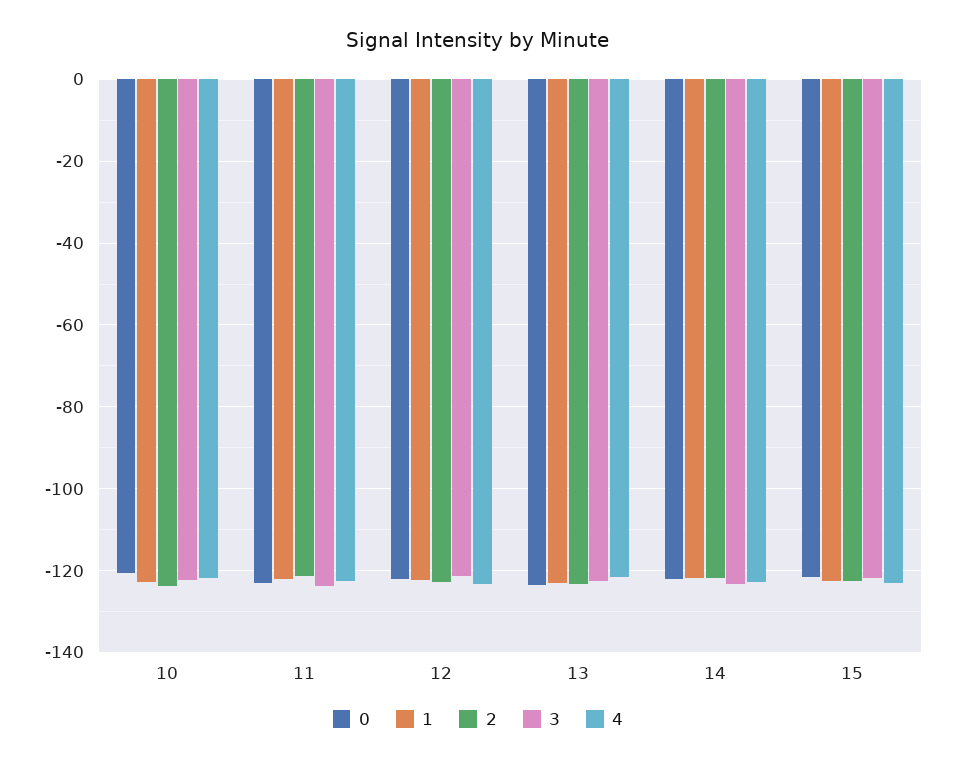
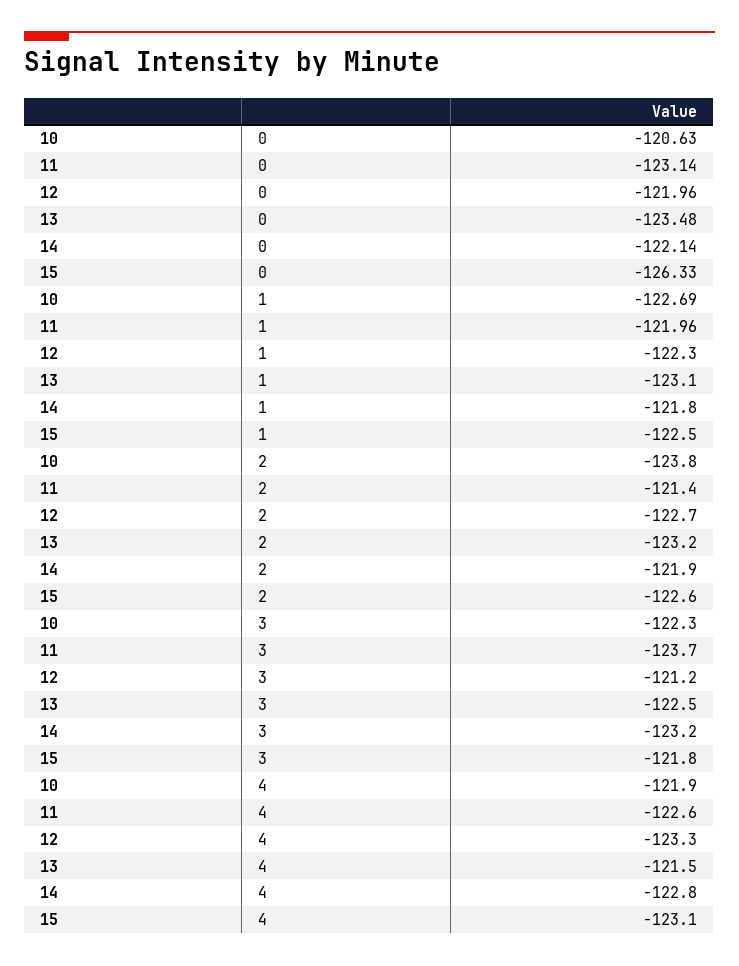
  {
    "0": {
      "10": -120.63,
      "11": -123.14,
      "12": -121.96,
      "13": -123.48,
      "14": -122.14,
-     "15": -122
+     "15": -126.33
    },
    "1": {
      "10": -122.69,
      "11": -121.96,
      "12": -122.3,
      "13": -123.1,
      "14": -121.8,
      "15": -122.5
    },
    "2": {
      "10": -123.8,
      "11": -121.4,
      "12": -122.7,
      "13": -123.2,
      "14": -121.9,
      "15": -122.6
    },
    "3": {
      "10": -122.3,
      "11": -123.7,
      "12": -121.2,
      "13": -122.5,
      "14": -123.2,
      "15": -121.8
    },
    "4": {
      "10": -121.9,
      "11": -122.6,
      "12": -123.3,
      "13": -121.5,
      "14": -122.8,
      "15": -123.1
    }
  }

